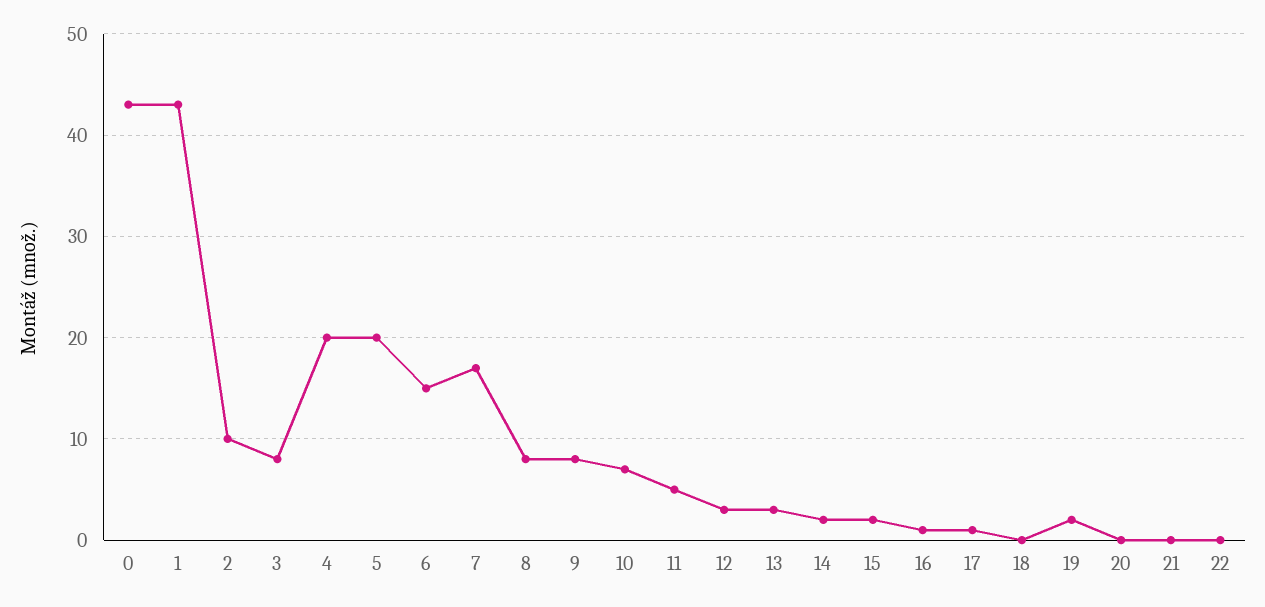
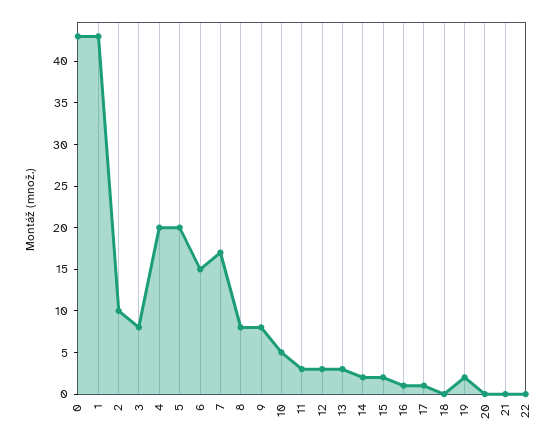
  {
    "0": 43,
    "1": 43,
    "2": 10,
    "3": 8,
    "4": 20,
    "5": 20,
    "6": 15,
    "7": 17,
    "8": 8,
    "9": 8,
-   "10": 7,
+   "10": 5,
-   "11": 5,
+   "11": 3,
    "12": 3,
    "13": 3,
    "14": 2,
    "15": 2,
    "16": 1,
    "17": 1,
    "18": 0,
    "19": 2,
    "20": 0,
    "21": 0,
    "22": 0
  }

